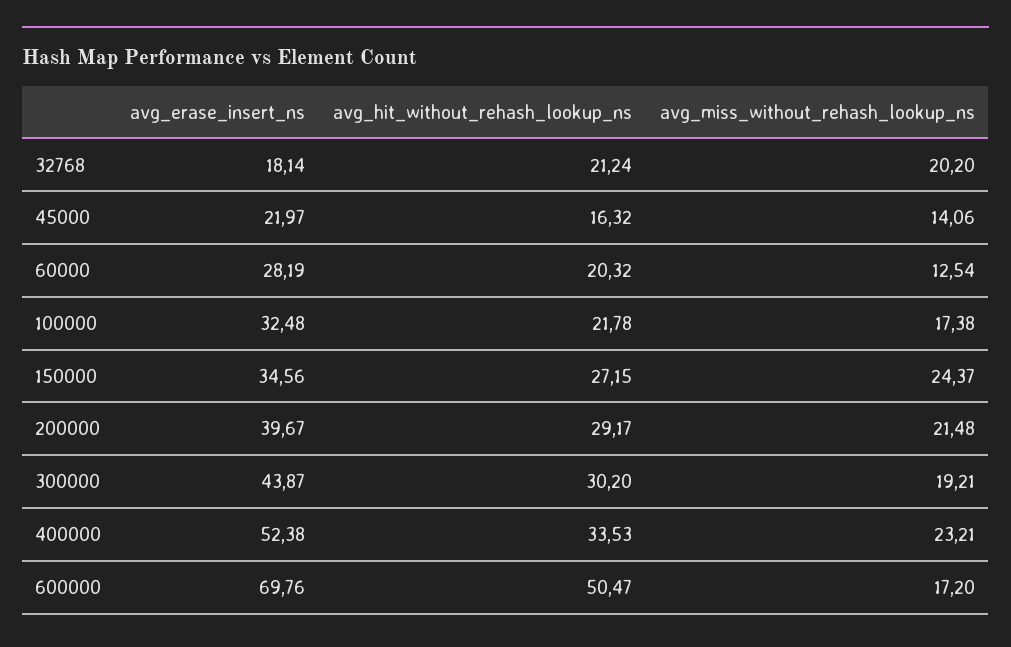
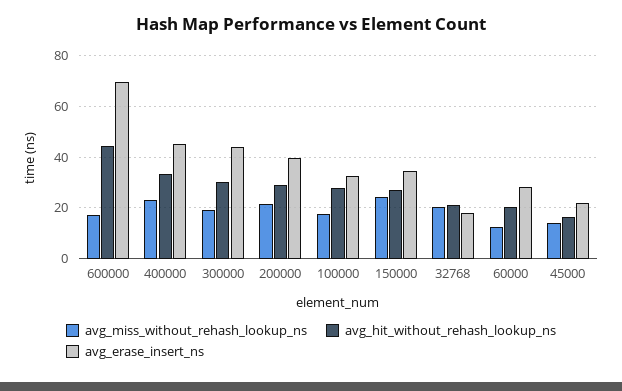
  {
    "avg_erase_insert_ns": {
      "32768": 18.14,
      "45000": 21.97,
      "60000": 28.19,
      "100000": 32.48,
      "150000": 34.56,
      "200000": 39.67,
      "300000": 43.87,
-     "400000": 52.38,
+     "400000": 45,
      "600000": 69.76
    },
    "avg_hit_without_rehash_lookup_ns": {
      "32768": 21.24,
      "45000": 16.32,
      "60000": 20.32,
-     "100000": 21.78,
+     "100000": 27.5,
      "150000": 27.15,
      "200000": 29.17,
      "300000": 30.2,
      "400000": 33.53,
-     "600000": 50.47
+     "600000": 45
    },
    "avg_miss_without_rehash_lookup_ns": {
      "32768": 20.2,
      "45000": 14.06,
      "60000": 12.54,
      "100000": 17.38,
      "150000": 24.37,
      "200000": 21.48,
      "300000": 19.21,
      "400000": 23.21,
      "600000": 17.2
    }
  }

